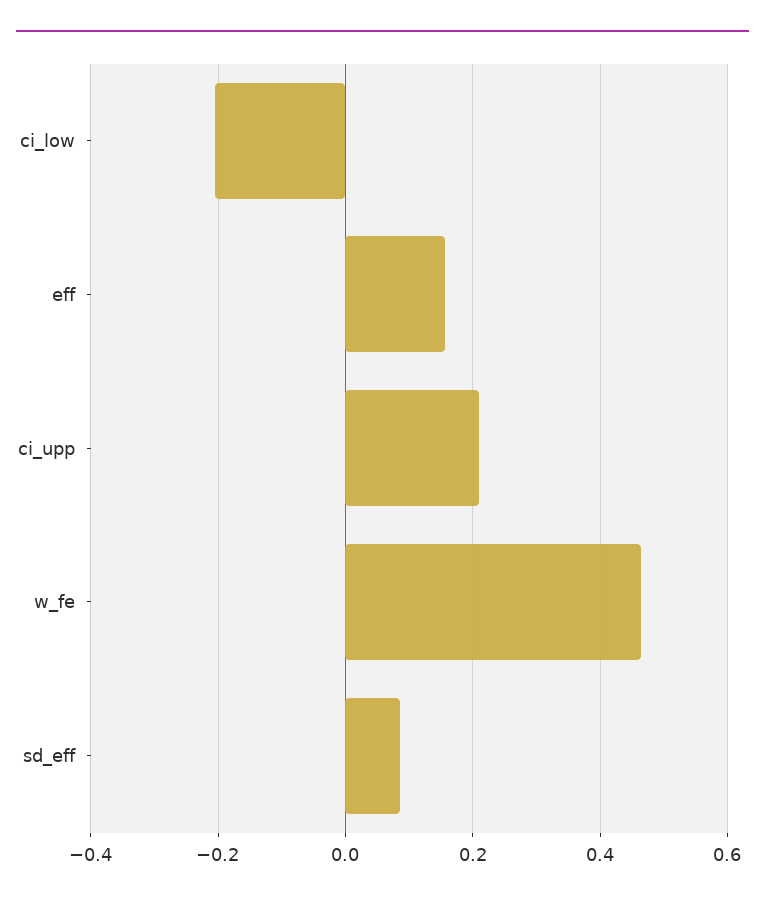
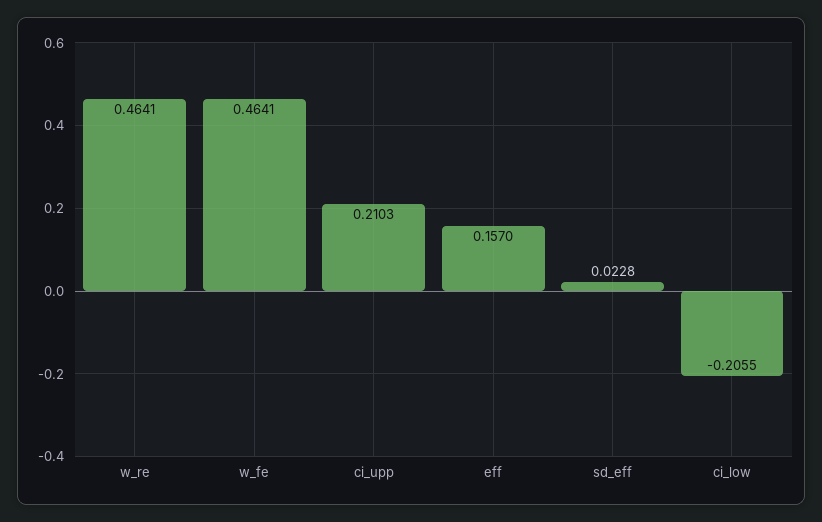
  {
    "ci_low": -0.2055,
    "eff": 0.157,
    "ci_upp": 0.2103,
    "w_fe": 0.4641,
-   "sd_eff": 0.08
+   "sd_eff": 0.0228,
+   "w_re": 0.4641
  }

